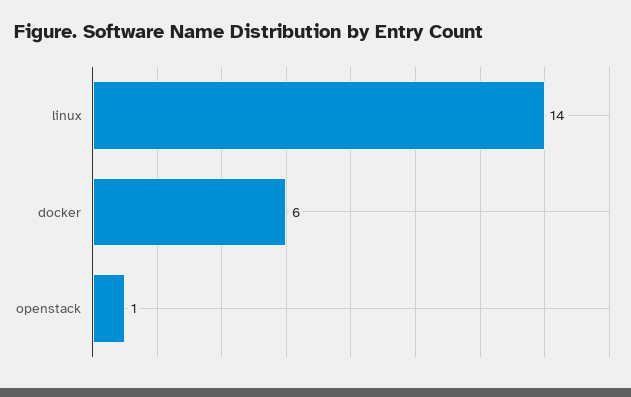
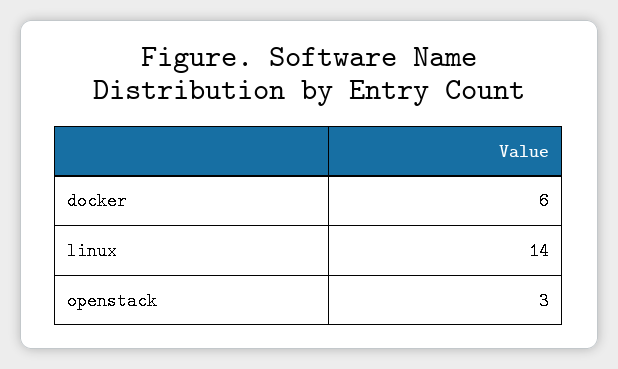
  {
    "linux": 14,
    "docker": 6,
-   "openstack": 1
+   "openstack": 3
  }

